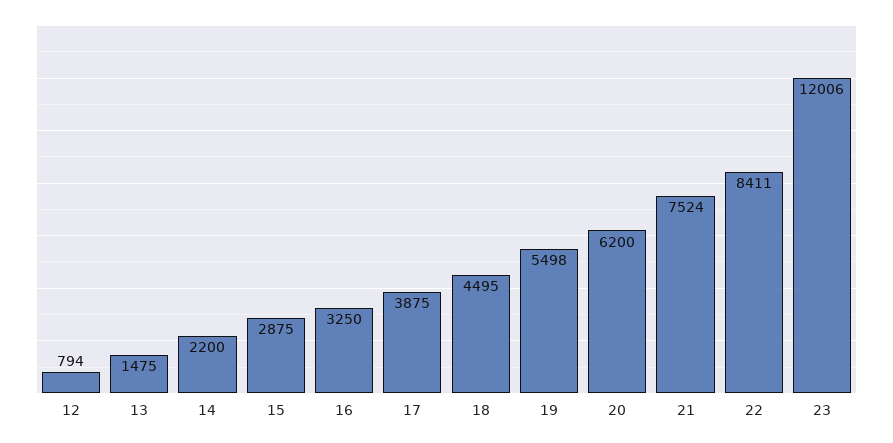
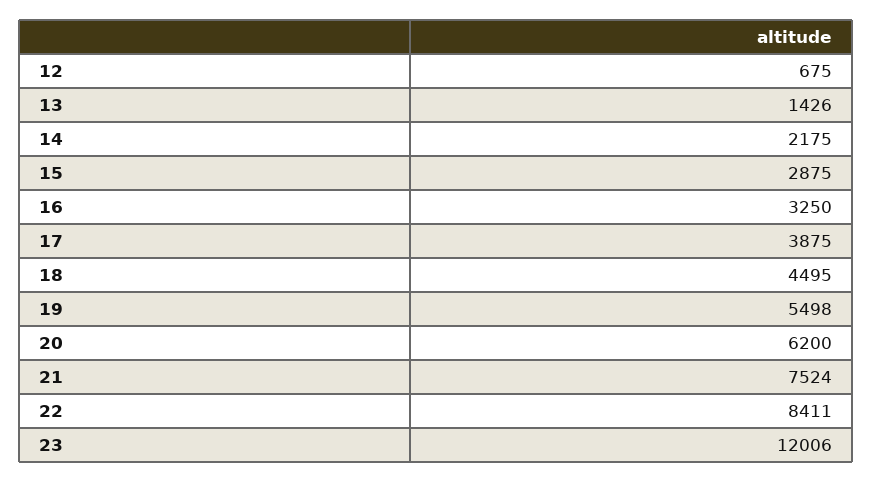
  {
-   "12": 794,
+   "12": 675,
-   "13": 1475,
+   "13": 1426,
-   "14": 2200,
+   "14": 2175,
    "15": 2875,
    "16": 3250,
    "17": 3875,
    "18": 4495,
    "19": 5498,
    "20": 6200,
    "21": 7524,
    "22": 8411,
    "23": 12006
  }

